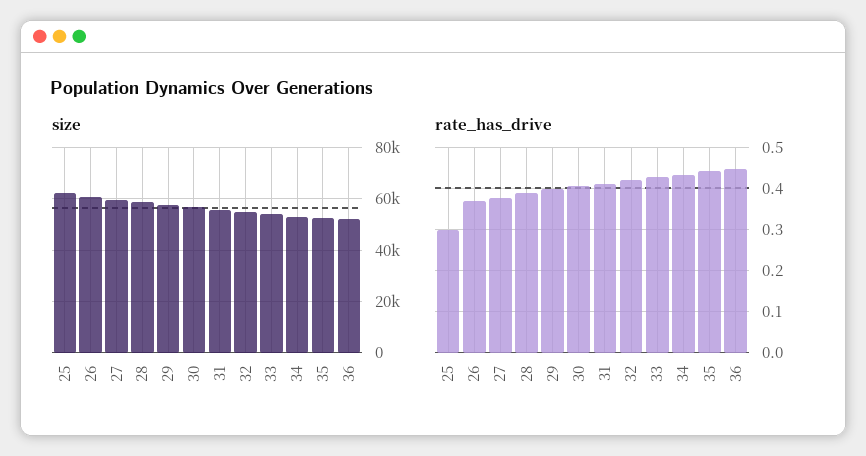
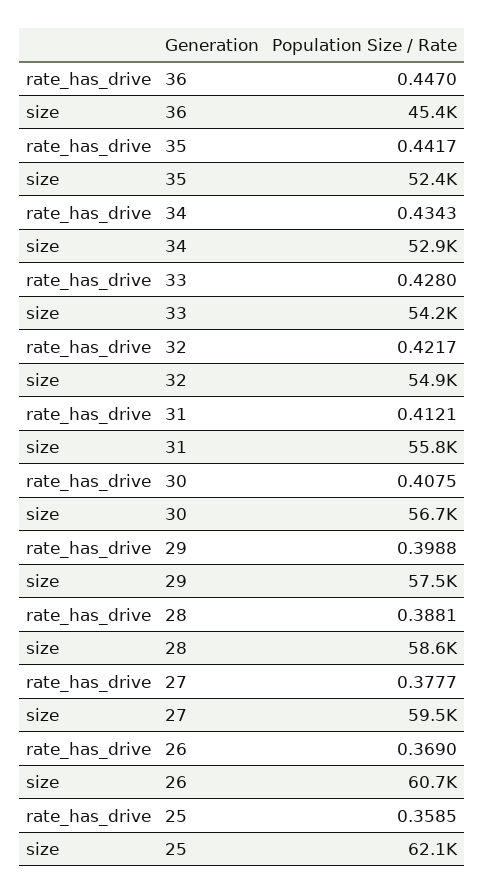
  {
    "size": {
      "25": 62100,
      "26": 60700,
      "27": 59500,
      "28": 58600,
      "29": 57500,
      "30": 56700,
      "31": 55800,
      "32": 54900,
      "33": 54200,
      "34": 52900,
      "35": 52400,
-     "36": 52500
+     "36": 45400
    },
    "rate_has_drive": {
-     "25": 0.3,
+     "25": 0.3585,
      "26": 0.369,
      "27": 0.3777,
      "28": 0.3881,
      "29": 0.3988,
      "30": 0.4075,
      "31": 0.4121,
      "32": 0.4217,
      "33": 0.428,
      "34": 0.4343,
      "35": 0.4417,
      "36": 0.447
    }
  }

